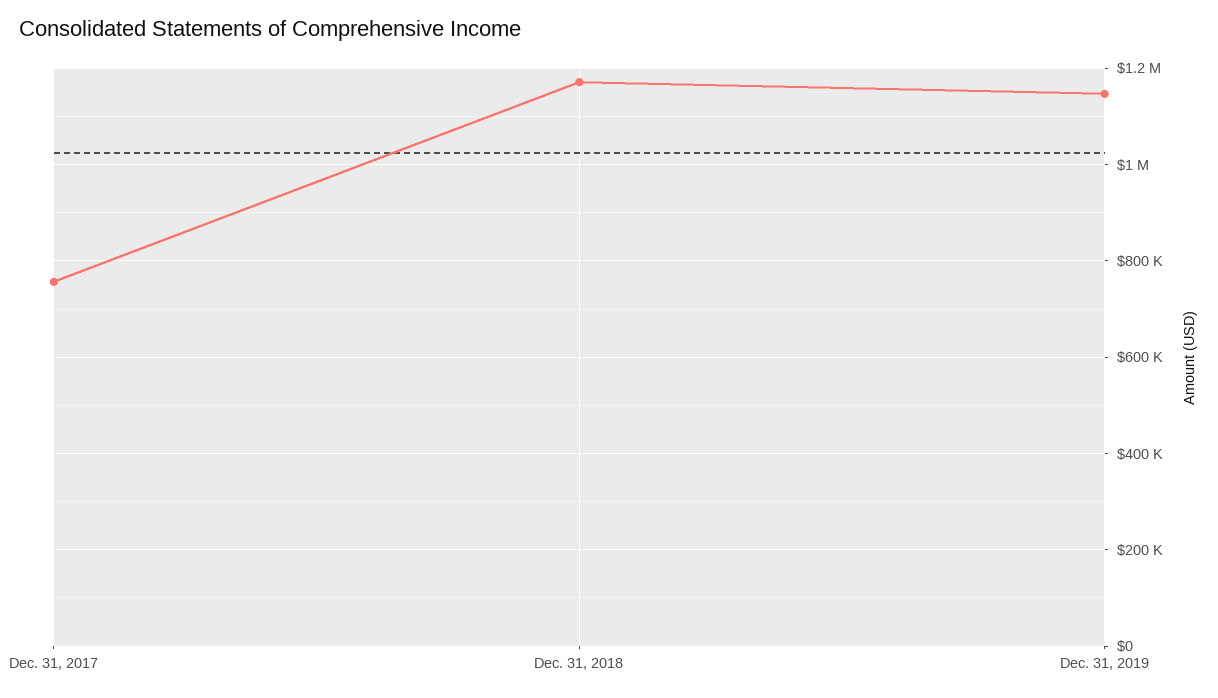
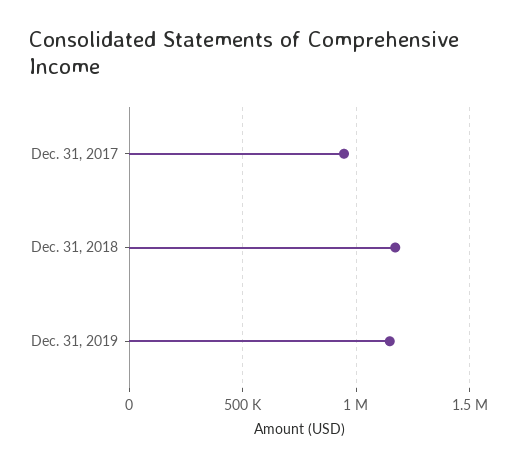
  {
-   "Dec. 31, 2017": 760000,
+   "Dec. 31, 2017": 950000,
    "Dec. 31, 2018": 1180000,
    "Dec. 31, 2019": 1140000
  }

